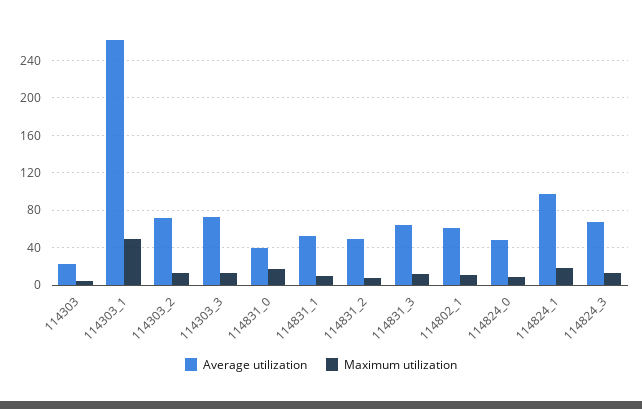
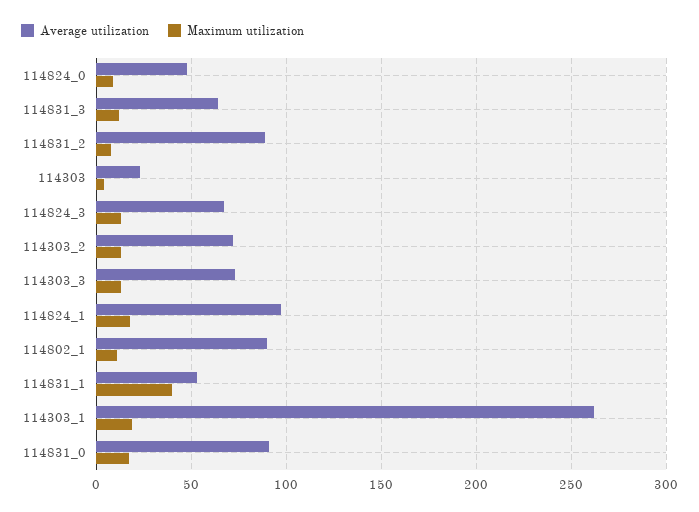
  {
    "Average utilization": {
      "114303": 25,
      "114303_1": 260,
      "114303_2": 70,
      "114303_3": 75,
-     "114831_0": 40,
+     "114831_0": 90,
      "114831_1": 55,
-     "114831_2": 50,
+     "114831_2": 90,
      "114831_3": 65,
-     "114802_1": 60,
+     "114802_1": 90,
      "114824_0": 50,
      "114824_1": 95,
      "114824_3": 65
    },
    "Maximum utilization": {
      "114303": 5,
-     "114303_1": 50,
+     "114303_1": 20,
      "114303_2": 15,
      "114303_3": 15,
      "114831_0": 15,
-     "114831_1": 10,
+     "114831_1": 40,
      "114831_2": 10,
      "114831_3": 10,
      "114802_1": 10,
      "114824_0": 10,
      "114824_1": 20,
      "114824_3": 15
    }
  }

